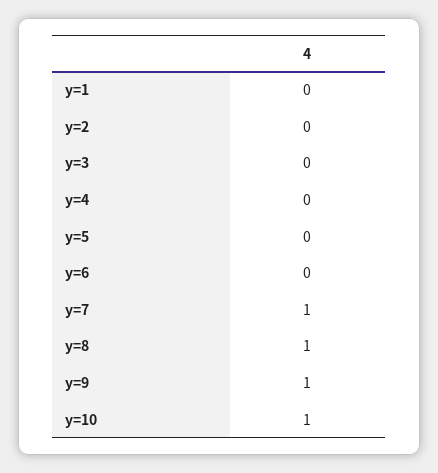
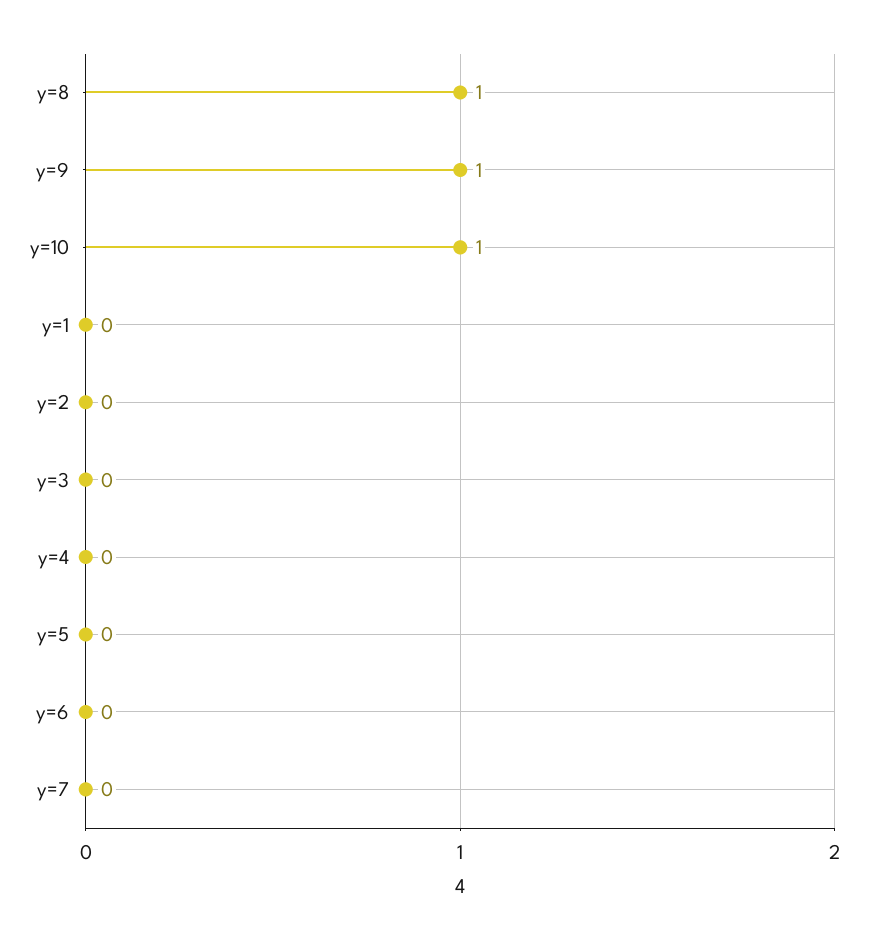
  {
    "y=1": 0,
    "y=2": 0,
    "y=3": 0,
    "y=4": 0,
    "y=5": 0,
    "y=6": 0,
-   "y=7": 1,
+   "y=7": 0,
    "y=8": 1,
    "y=9": 1,
    "y=10": 1
  }

